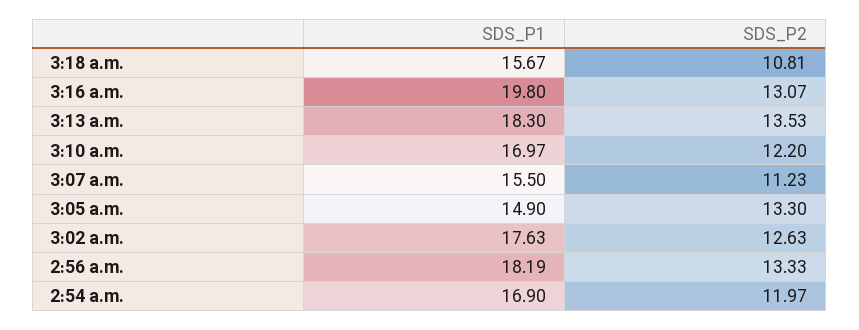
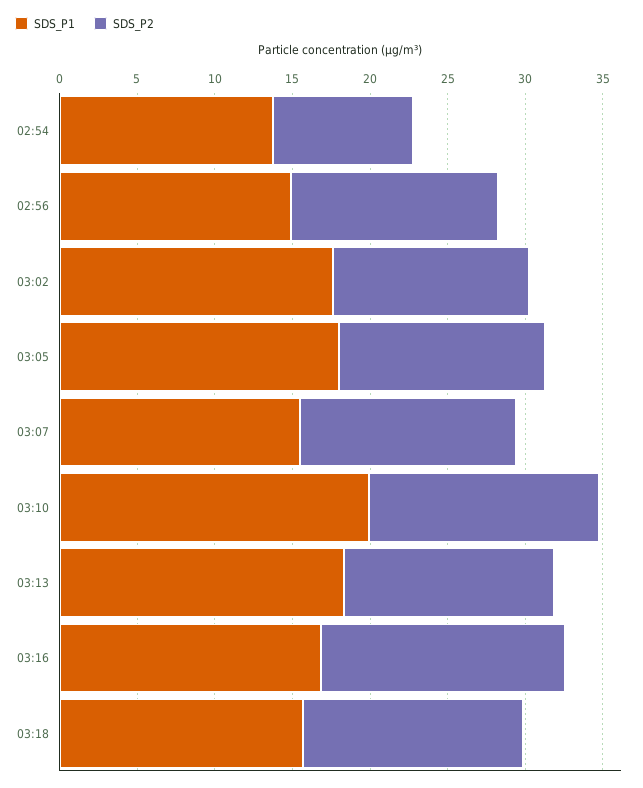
  {
    "SDS_P1": {
      "3:18 a.m.": 15.67,
-     "3:16 a.m.": 19.8,
+     "3:16 a.m.": 17,
      "3:13 a.m.": 18.3,
-     "3:10 a.m.": 16.97,
+     "3:10 a.m.": 20,
      "3:07 a.m.": 15.5,
-     "3:05 a.m.": 14.9,
+     "3:05 a.m.": 18,
      "3:02 a.m.": 17.63,
-     "2:56 a.m.": 18.19,
+     "2:56 a.m.": 15,
-     "2:54 a.m.": 16.9
+     "2:54 a.m.": 14
    },
    "SDS_P2": {
-     "3:18 a.m.": 10.81,
+     "3:18 a.m.": 14,
-     "3:16 a.m.": 13.07,
+     "3:16 a.m.": 16,
      "3:13 a.m.": 13.53,
-     "3:10 a.m.": 12.2,
+     "3:10 a.m.": 15,
-     "3:07 a.m.": 11.23,
+     "3:07 a.m.": 14,
      "3:05 a.m.": 13.3,
      "3:02 a.m.": 12.63,
      "2:56 a.m.": 13.33,
-     "2:54 a.m.": 11.97
+     "2:54 a.m.": 9
    }
  }

